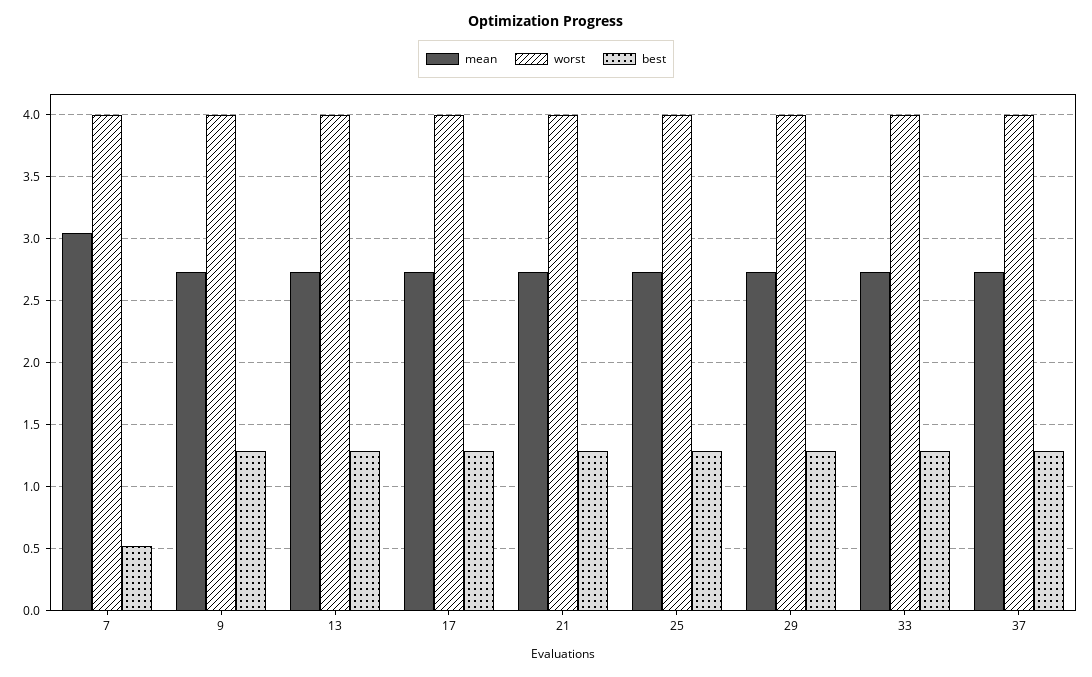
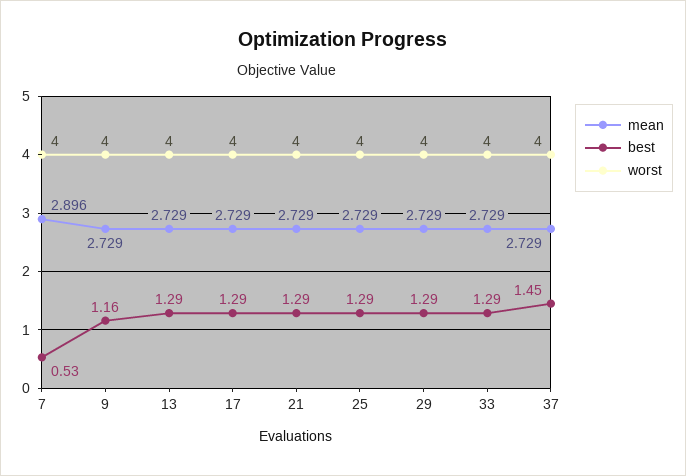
  {
    "mean": {
-     "7": 3.05,
+     "7": 2.896,
      "9": 2.729,
      "13": 2.729,
      "17": 2.729,
      "21": 2.729,
      "25": 2.729,
      "29": 2.729,
      "33": 2.729,
      "37": 2.729
    },
    "worst": {
      "7": 4,
      "9": 4,
      "13": 4,
      "17": 4,
      "21": 4,
      "25": 4,
      "29": 4,
      "33": 4,
      "37": 4
    },
    "best": {
      "7": 0.53,
-     "9": 1.3,
+     "9": 1.16,
      "13": 1.29,
      "17": 1.29,
      "21": 1.29,
      "25": 1.29,
      "29": 1.29,
      "33": 1.29,
-     "37": 1.3
+     "37": 1.45
    }
  }

